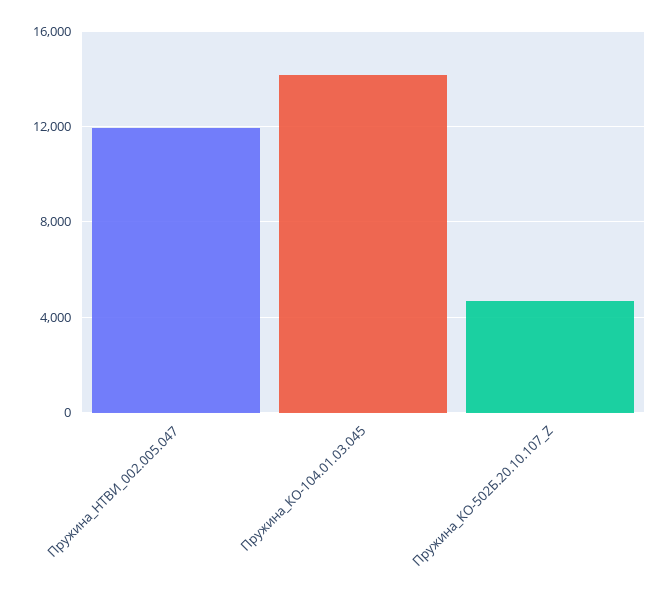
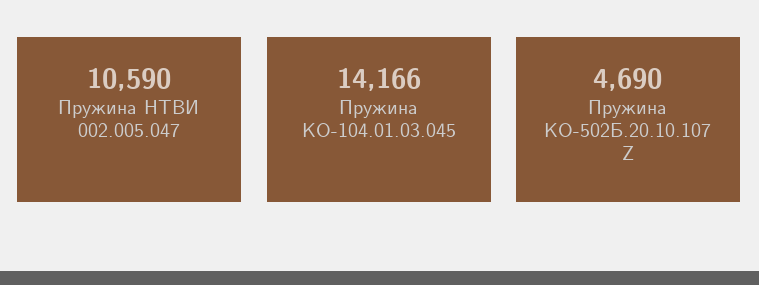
  {
-   "Пружина_НТВИ_002.005.047": 12000,
+   "Пружина_НТВИ_002.005.047": 10590,
    "Пружина_КО-104.01.03.045": 14166,
    "Пружина_КО-502Б.20.10.107_Z": 4690
  }

